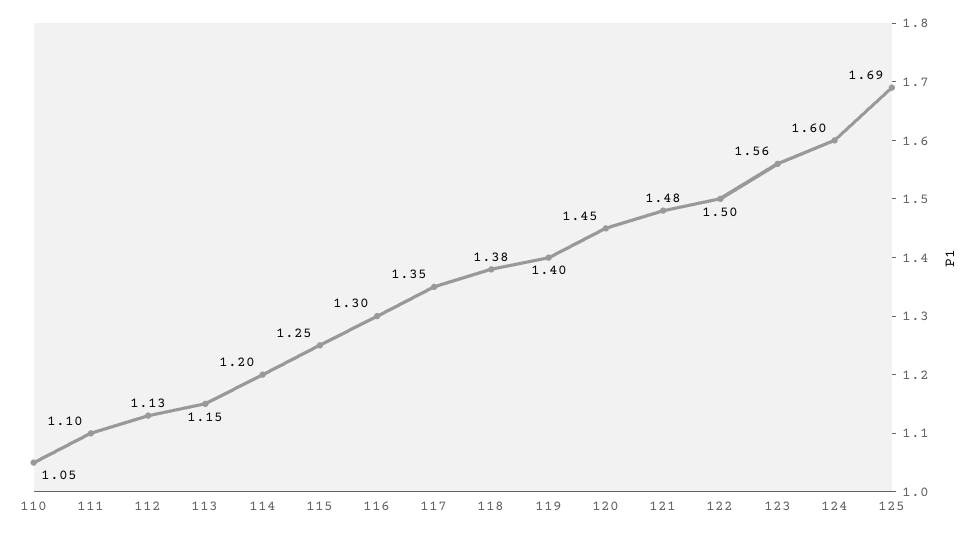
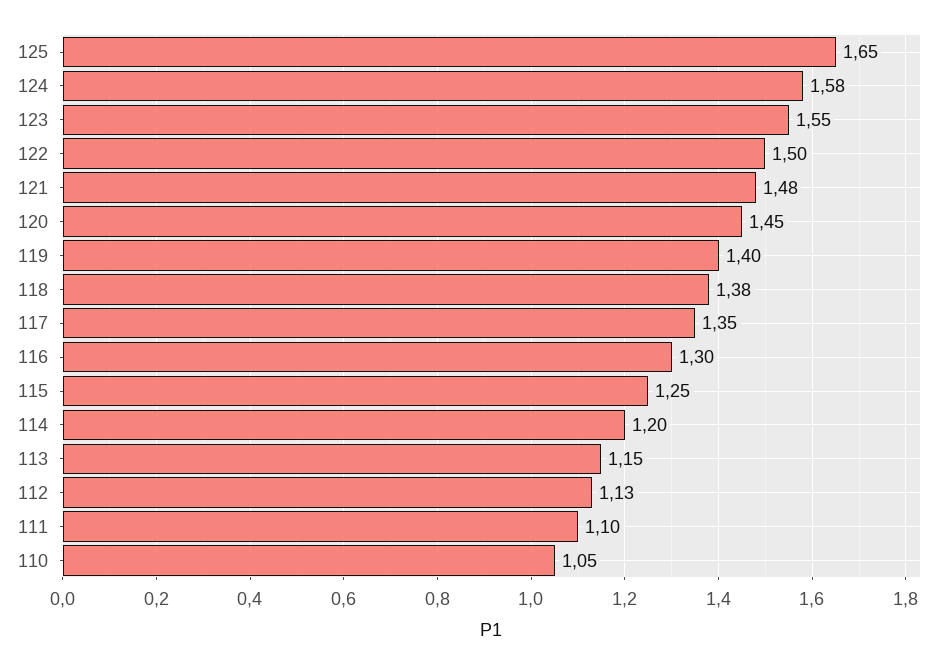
  {
    "110": 1.05,
    "111": 1.1,
    "112": 1.13,
    "113": 1.15,
    "114": 1.2,
    "115": 1.25,
    "116": 1.3,
    "117": 1.35,
    "118": 1.38,
    "119": 1.4,
    "120": 1.45,
    "121": 1.48,
    "122": 1.5,
-   "123": 1.56,
+   "123": 1.55,
-   "124": 1.6,
+   "124": 1.58,
-   "125": 1.69
+   "125": 1.65
  }

